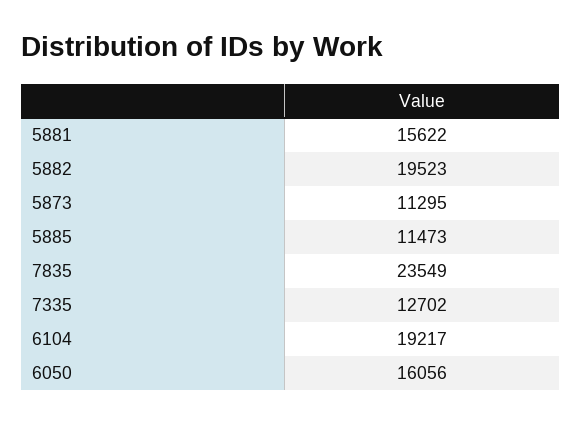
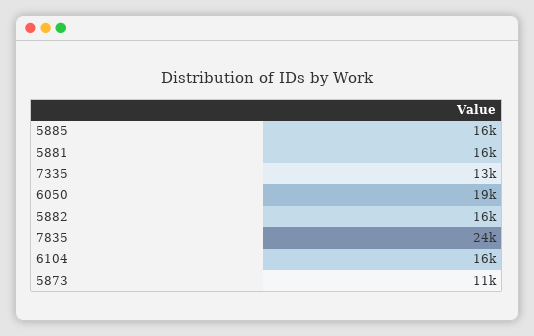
  {
    "5881": 15622,
-   "5882": 19523,
+   "5882": 16000,
    "5873": 11295,
-   "5885": 11473,
+   "5885": 16000,
    "7835": 23549,
    "7335": 12702,
-   "6104": 19217,
+   "6104": 16000,
-   "6050": 16056
+   "6050": 19000
  }

